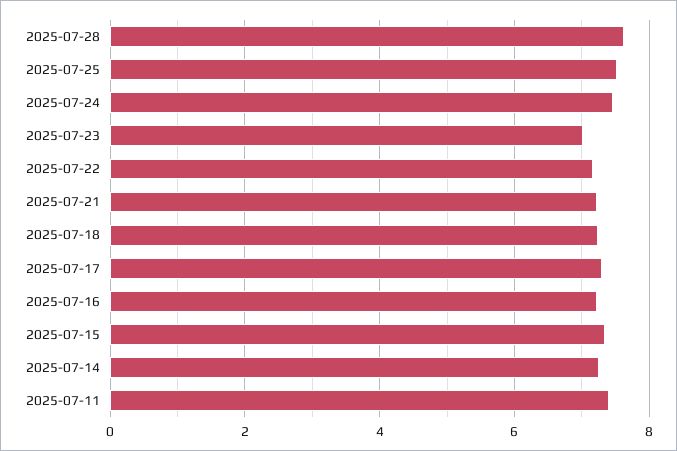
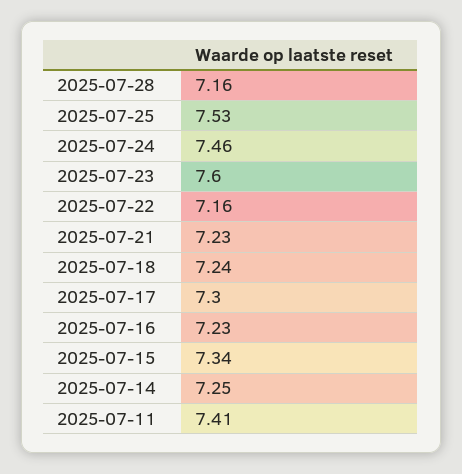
  {
-   "2025-07-28": 7.6,
+   "2025-07-28": 7.16,
    "2025-07-25": 7.53,
    "2025-07-24": 7.46,
-   "2025-07-23": 7,
+   "2025-07-23": 7.6,
    "2025-07-22": 7.16,
    "2025-07-21": 7.23,
    "2025-07-18": 7.24,
    "2025-07-17": 7.3,
    "2025-07-16": 7.23,
    "2025-07-15": 7.34,
    "2025-07-14": 7.25,
    "2025-07-11": 7.41
  }

